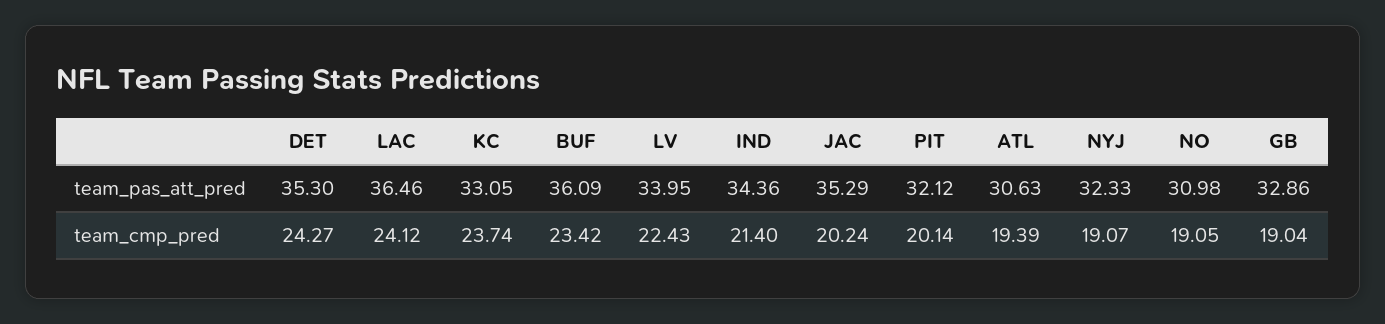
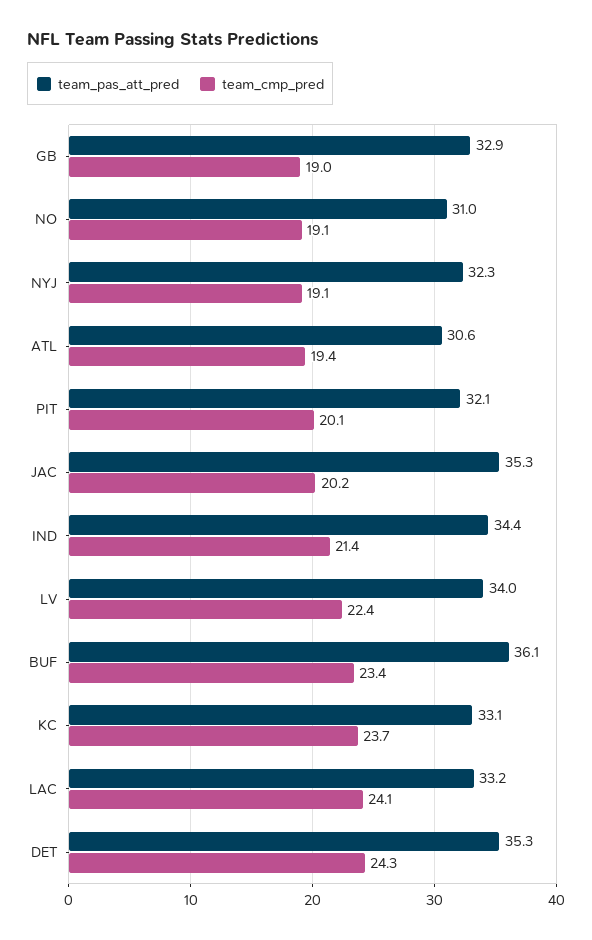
  {
    "team_pas_att_pred": {
      "DET": 35.3,
-     "LAC": 36.46,
+     "LAC": 33.2,
      "KC": 33.05,
      "BUF": 36.09,
      "LV": 33.95,
      "IND": 34.36,
      "JAC": 35.29,
      "PIT": 32.12,
      "ATL": 30.63,
      "NYJ": 32.33,
      "NO": 30.98,
      "GB": 32.86
    },
    "team_cmp_pred": {
      "DET": 24.27,
      "LAC": 24.12,
      "KC": 23.74,
      "BUF": 23.42,
      "LV": 22.43,
      "IND": 21.4,
      "JAC": 20.24,
      "PIT": 20.14,
      "ATL": 19.39,
      "NYJ": 19.07,
      "NO": 19.05,
      "GB": 19.04
    }
  }

